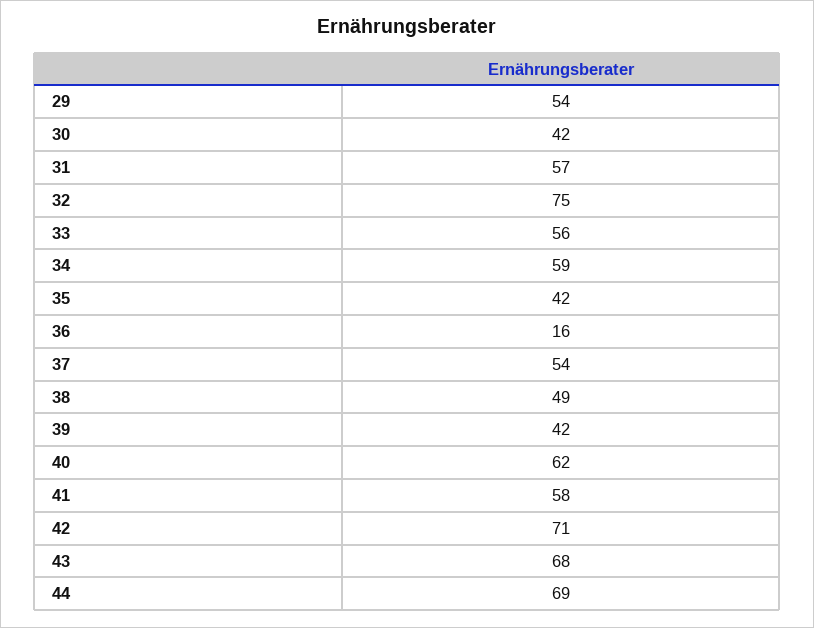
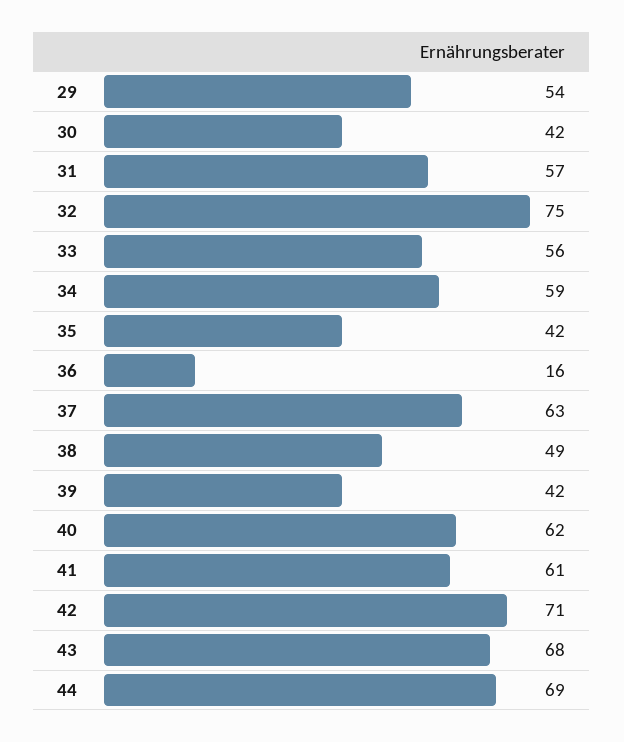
  {
    "29": 54,
    "30": 42,
    "31": 57,
    "32": 75,
    "33": 56,
    "34": 59,
    "35": 42,
    "36": 16,
-   "37": 54,
+   "37": 63,
    "38": 49,
    "39": 42,
    "40": 62,
-   "41": 58,
+   "41": 61,
    "42": 71,
    "43": 68,
    "44": 69
  }

